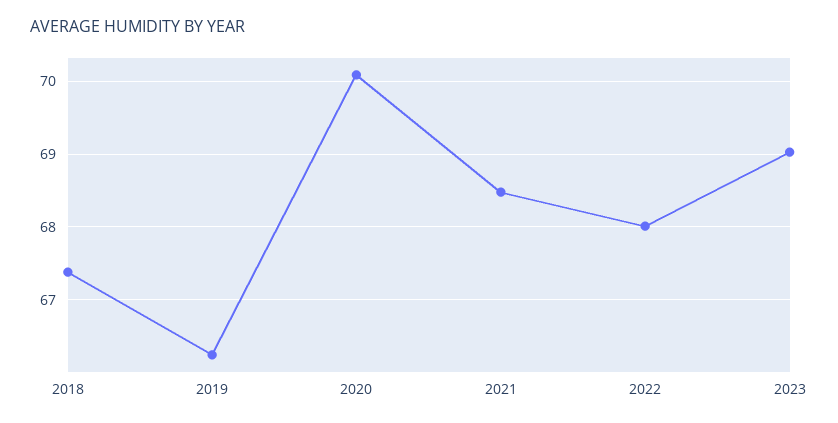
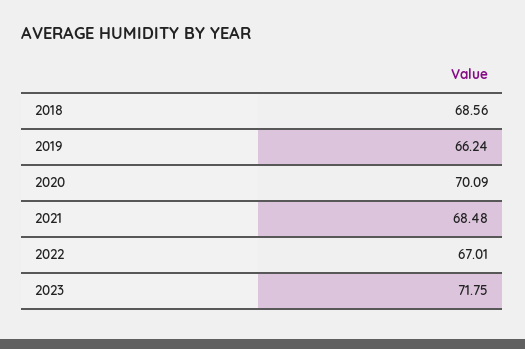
  {
-   "2018": 67.4,
+   "2018": 68.56,
    "2019": 66.24,
    "2020": 70.09,
    "2021": 68.48,
-   "2022": 68,
+   "2022": 67.01,
-   "2023": 69
+   "2023": 71.75
  }

